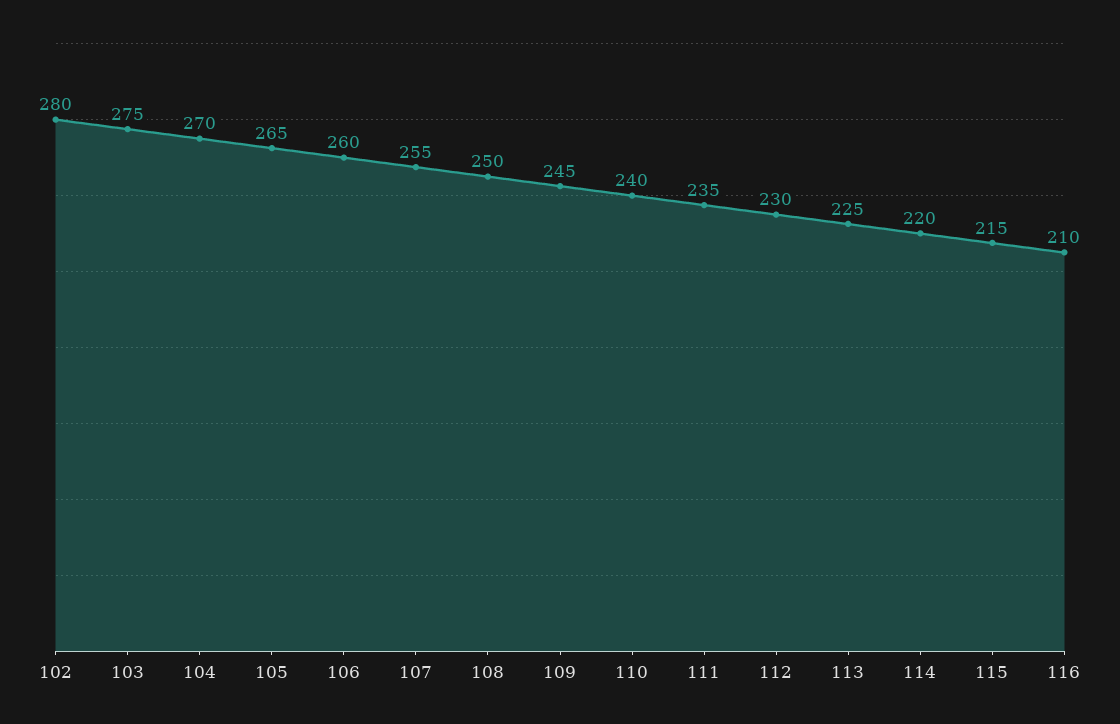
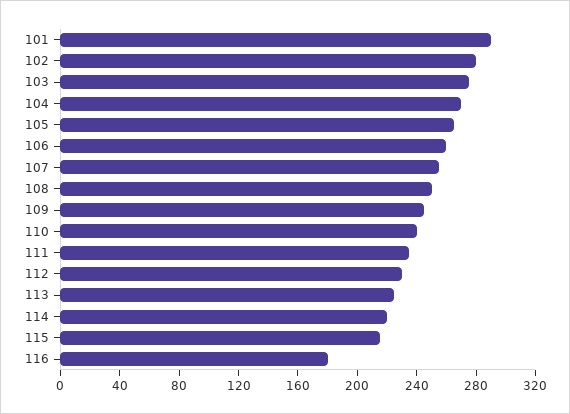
  {
    "102": 280,
    "103": 275,
    "104": 270,
    "105": 265,
    "106": 260,
    "107": 255,
    "108": 250,
    "109": 245,
    "110": 240,
    "111": 235,
    "112": 230,
    "113": 225,
    "114": 220,
    "115": 215,
-   "116": 210
+   "116": 180,
+   "101": 290
  }

